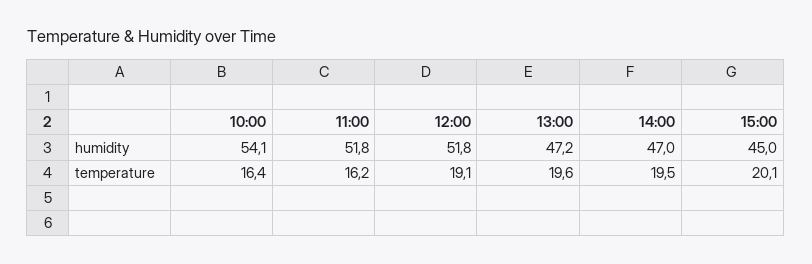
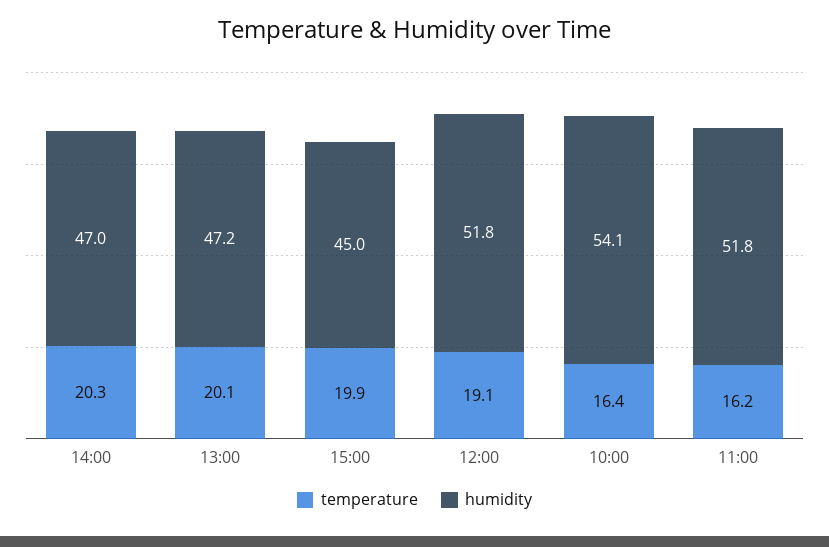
  {
    "humidity": {
      "10:00": 54.1,
      "11:00": 51.8,
      "12:00": 51.8,
      "13:00": 47.2,
      "14:00": 47,
      "15:00": 45
    },
    "temperature": {
      "10:00": 16.4,
      "11:00": 16.2,
      "12:00": 19.1,
-     "13:00": 19.6,
+     "13:00": 20.1,
-     "14:00": 19.5,
+     "14:00": 20.3,
-     "15:00": 20.1
+     "15:00": 19.9
    }
  }

